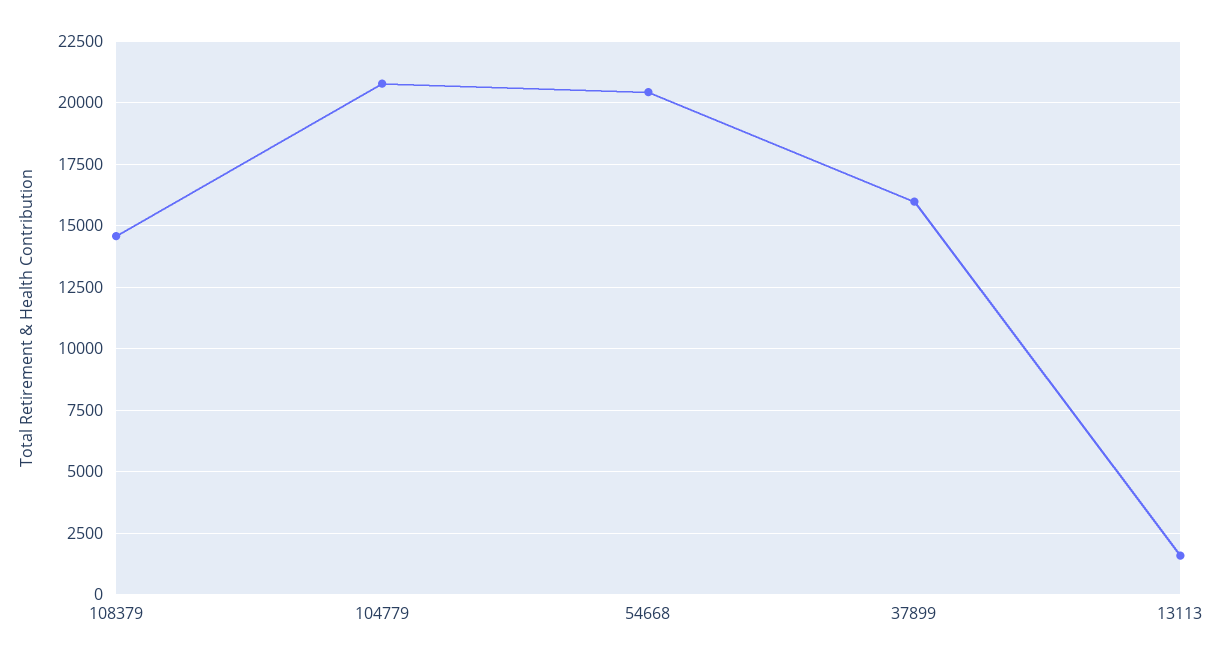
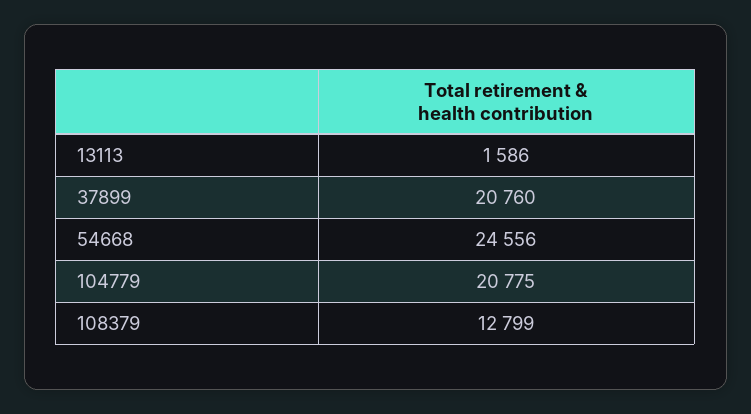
  {
-   "108379": 14500,
+   "108379": 12799,
    "104779": 20775,
-   "54668": 20500,
+   "54668": 24556,
-   "37899": 16000,
+   "37899": 20760,
    "13113": 1586
  }

